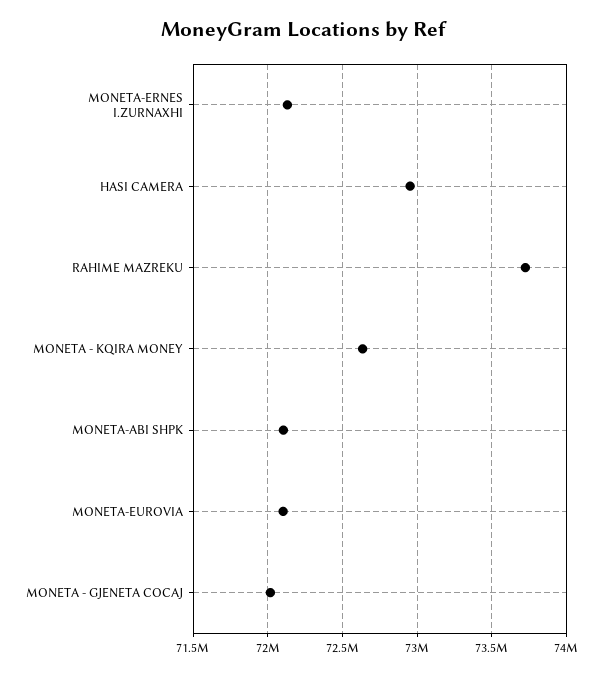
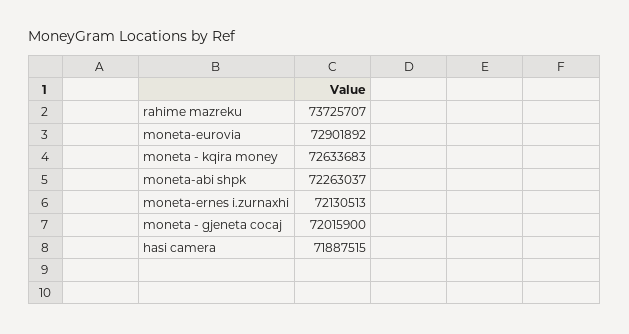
  {
    "MONETA-ERNES I.ZURNAXHI": 72130513,
-   "HASI CAMERA": 72950000,
+   "HASI CAMERA": 71887515,
    "RAHIME MAZREKU": 73725707,
    "MONETA - KQIRA MONEY": 72633683,
-   "MONETA-ABI SHPK": 72100000,
+   "MONETA-ABI SHPK": 72263037,
-   "MONETA-EUROVIA": 72100000,
+   "MONETA-EUROVIA": 72901892,
    "MONETA - GJENETA COCAJ": 72015900
  }

